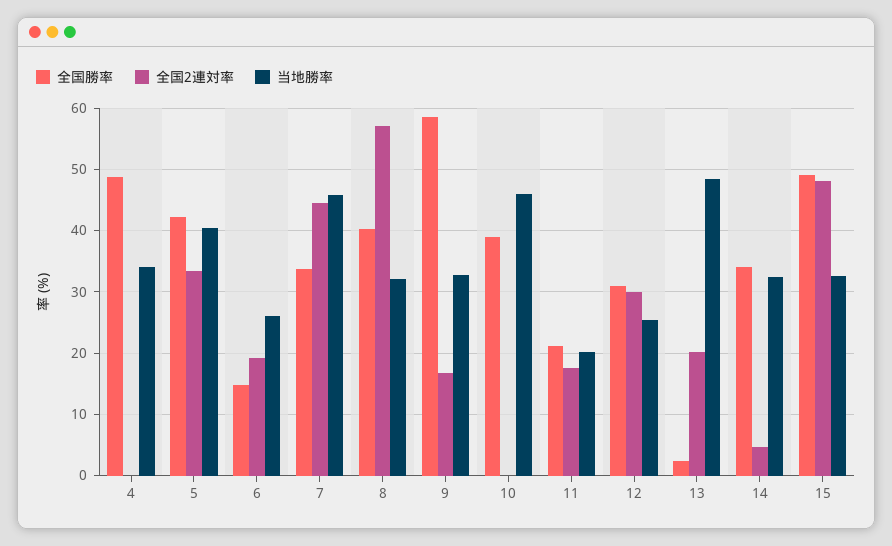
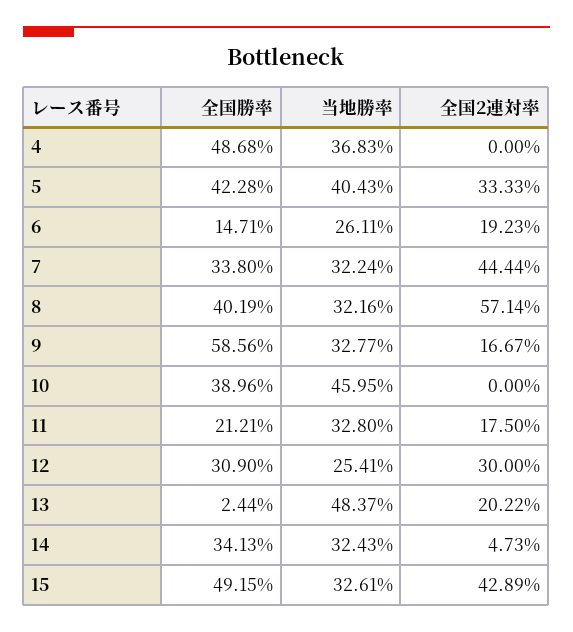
  {
    "全国勝率": {
      "4": 48.68,
      "5": 42.28,
      "6": 14.71,
      "7": 33.8,
      "8": 40.19,
      "9": 58.56,
      "10": 38.96,
      "11": 21.21,
      "12": 30.9,
      "13": 2.44,
      "14": 34.13,
      "15": 49.15
    },
    "全国2連対率": {
      "4": 0,
      "5": 33.33,
      "6": 19.23,
      "7": 44.44,
      "8": 57.14,
      "9": 16.67,
      "10": 0,
      "11": 17.5,
      "12": 30,
      "13": 20.22,
      "14": 4.73,
-     "15": 48
+     "15": 42.89
    },
    "当地勝率": {
-     "4": 34,
+     "4": 36.83,
      "5": 40.43,
      "6": 26.11,
-     "7": 46,
+     "7": 32.24,
      "8": 32.16,
      "9": 32.77,
      "10": 45.95,
-     "11": 20,
+     "11": 32.8,
      "12": 25.41,
      "13": 48.37,
      "14": 32.43,
      "15": 32.61
    }
  }

